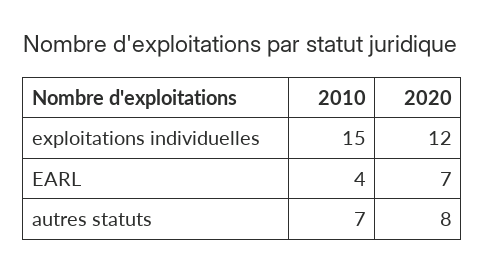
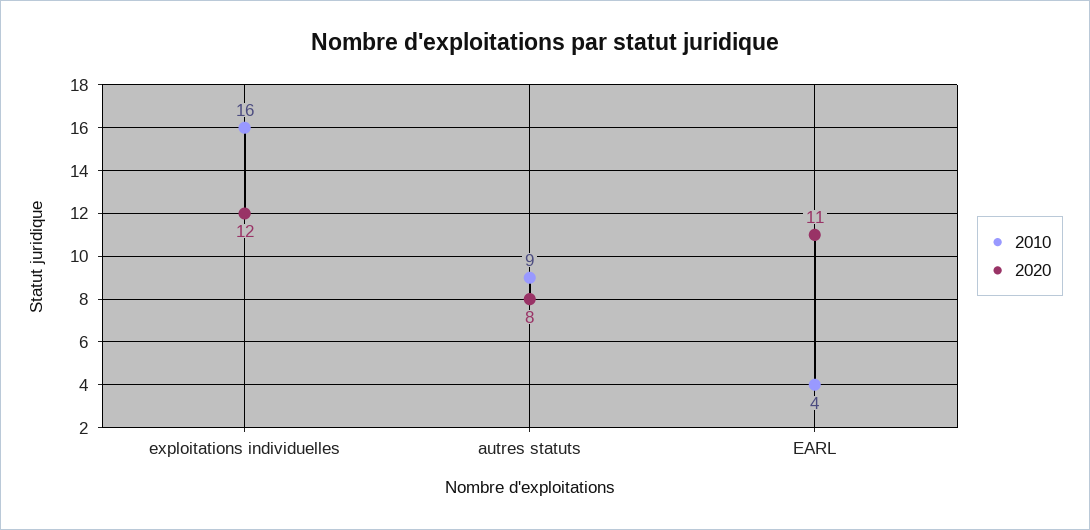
  {
    "2010": {
-     "exploitations individuelles": 15,
+     "exploitations individuelles": 16,
      "EARL": 4,
-     "autres statuts": 7
+     "autres statuts": 9
    },
    "2020": {
      "exploitations individuelles": 12,
-     "EARL": 7,
+     "EARL": 11,
      "autres statuts": 8
    }
  }

